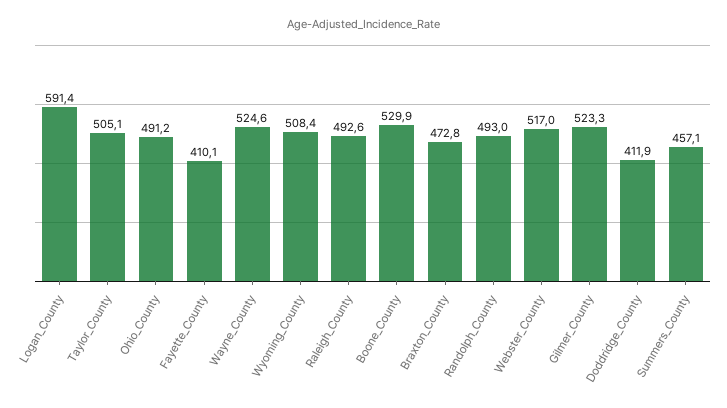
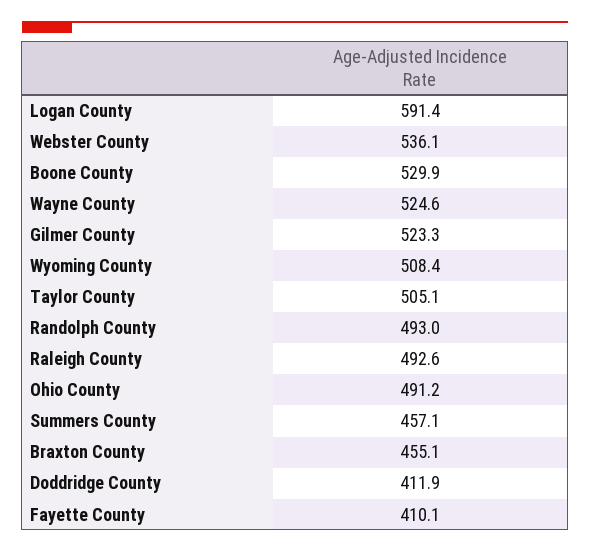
  {
    "Logan_County": 591.4,
    "Taylor_County": 505.1,
    "Ohio_County": 491.2,
    "Fayette_County": 410.1,
    "Wayne_County": 524.6,
    "Wyoming_County": 508.4,
    "Raleigh_County": 492.6,
    "Boone_County": 529.9,
-   "Braxton_County": 472.8,
+   "Braxton_County": 455.1,
    "Randolph_County": 493,
-   "Webster_County": 517,
+   "Webster_County": 536.1,
    "Gilmer_County": 523.3,
    "Doddridge_County": 411.9,
    "Summers_County": 457.1
  }

